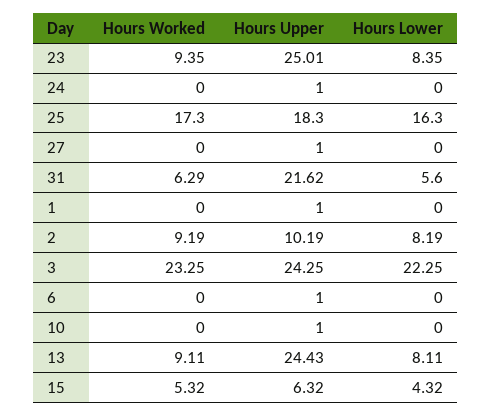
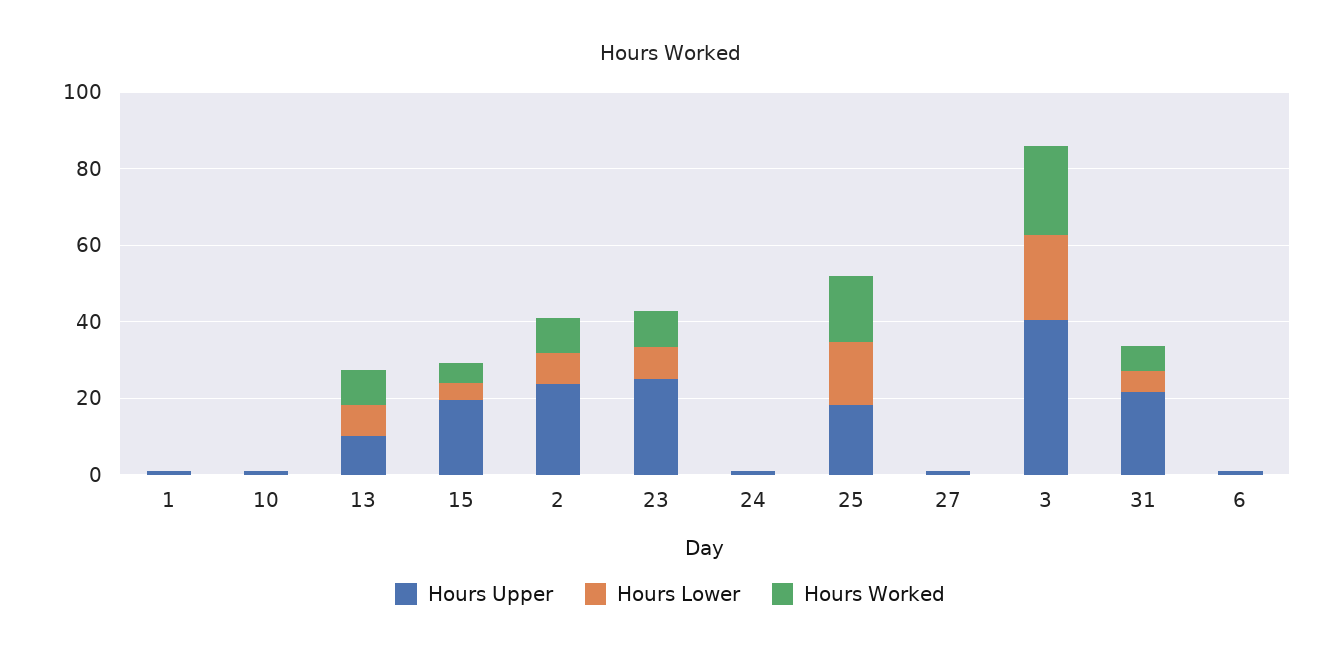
  {
    "Hours Worked": {
      "23": 9.35,
      "24": 0,
      "25": 17.3,
      "27": 0,
      "31": 6.29,
      "1": 0,
      "2": 9.19,
      "3": 23.25,
      "6": 0,
      "10": 0,
      "13": 9.11,
      "15": 5.32
    },
    "Hours Upper": {
      "23": 25.01,
      "24": 1,
      "25": 18.3,
      "27": 1,
      "31": 21.62,
      "1": 1,
-     "2": 10.19,
+     "2": 25,
-     "3": 24.25,
+     "3": 40,
      "6": 1,
      "10": 1,
-     "13": 24.43,
+     "13": 10,
-     "15": 6.32
+     "15": 20
    },
    "Hours Lower": {
      "23": 8.35,
      "24": 0,
      "25": 16.3,
      "27": 0,
      "31": 5.6,
      "1": 0,
      "2": 8.19,
      "3": 22.25,
      "6": 0,
      "10": 0,
      "13": 8.11,
      "15": 4.32
    }
  }

